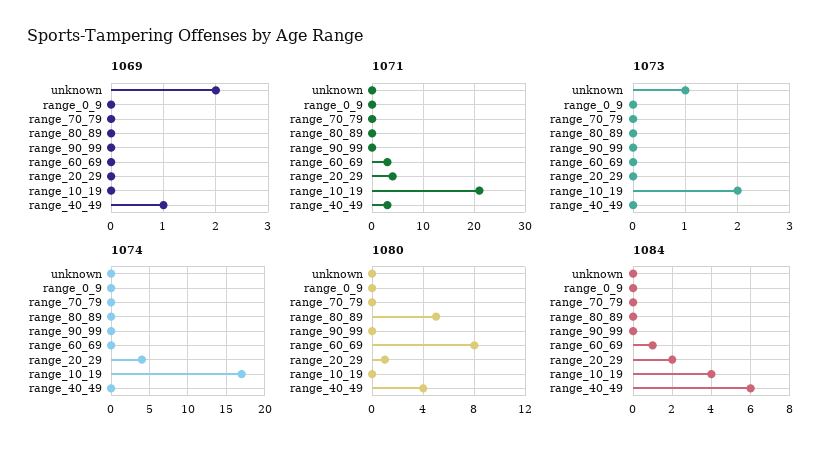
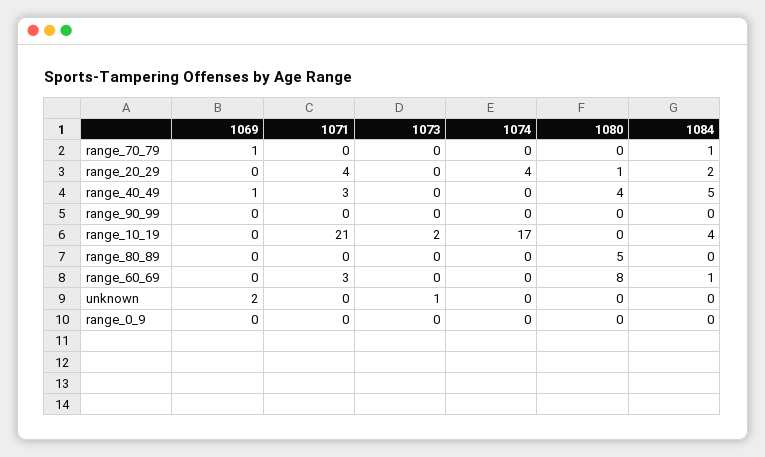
  {
    "1069": {
      "unknown": 2,
      "range_0_9": 0,
-     "range_70_79": 0,
+     "range_70_79": 1,
      "range_80_89": 0,
      "range_90_99": 0,
      "range_60_69": 0,
      "range_20_29": 0,
      "range_10_19": 0,
      "range_40_49": 1
    },
    "1071": {
      "unknown": 0,
      "range_0_9": 0,
      "range_70_79": 0,
      "range_80_89": 0,
      "range_90_99": 0,
      "range_60_69": 3,
      "range_20_29": 4,
      "range_10_19": 21,
      "range_40_49": 3
    },
    "1073": {
      "unknown": 1,
      "range_0_9": 0,
      "range_70_79": 0,
      "range_80_89": 0,
      "range_90_99": 0,
      "range_60_69": 0,
      "range_20_29": 0,
      "range_10_19": 2,
      "range_40_49": 0
    },
    "1074": {
      "unknown": 0,
      "range_0_9": 0,
      "range_70_79": 0,
      "range_80_89": 0,
      "range_90_99": 0,
      "range_60_69": 0,
      "range_20_29": 4,
      "range_10_19": 17,
      "range_40_49": 0
    },
    "1080": {
      "unknown": 0,
      "range_0_9": 0,
      "range_70_79": 0,
      "range_80_89": 5,
      "range_90_99": 0,
      "range_60_69": 8,
      "range_20_29": 1,
      "range_10_19": 0,
      "range_40_49": 4
    },
    "1084": {
      "unknown": 0,
      "range_0_9": 0,
-     "range_70_79": 0,
+     "range_70_79": 1,
      "range_80_89": 0,
      "range_90_99": 0,
      "range_60_69": 1,
      "range_20_29": 2,
      "range_10_19": 4,
-     "range_40_49": 6
+     "range_40_49": 5
    }
  }

